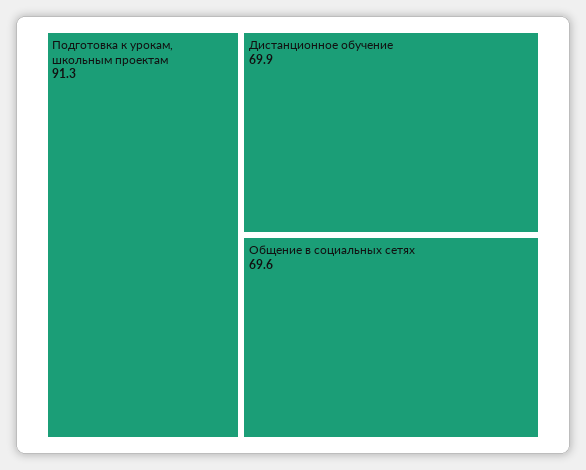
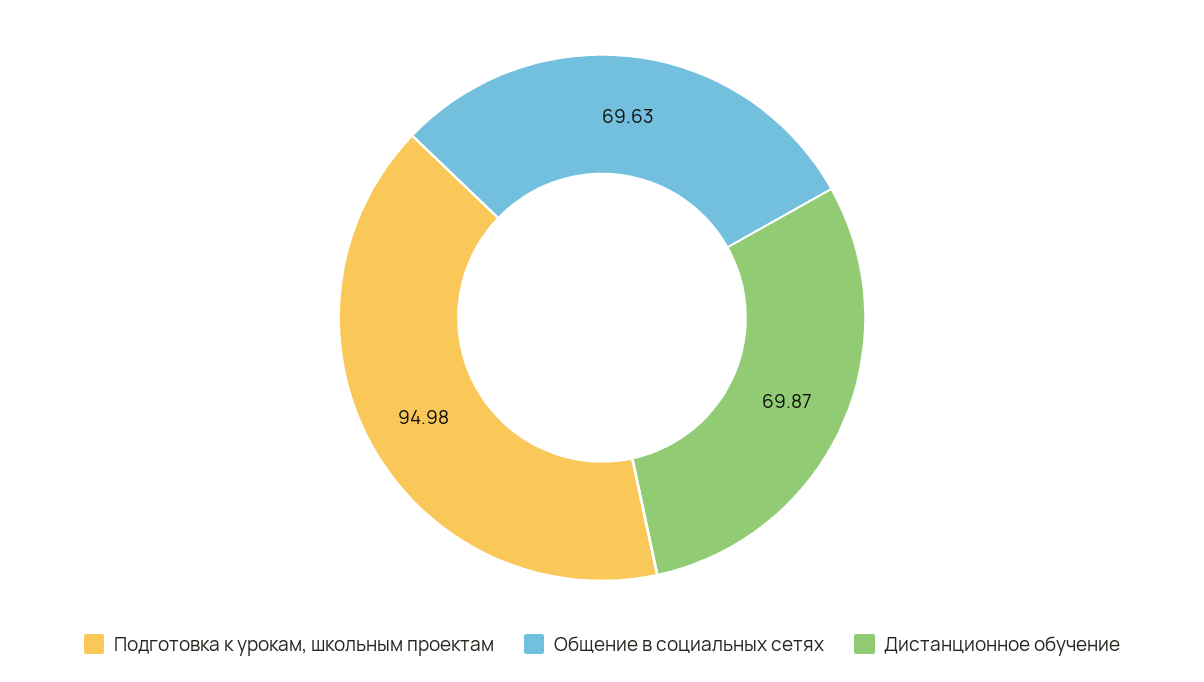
  {
-   "Подготовка к урокам, школьным проектам": 91.3,
+   "Подготовка к урокам, школьным проектам": 94.98,
    "Дистанционное обучение": 69.87,
    "Общение в социальных сетях": 69.63
  }

